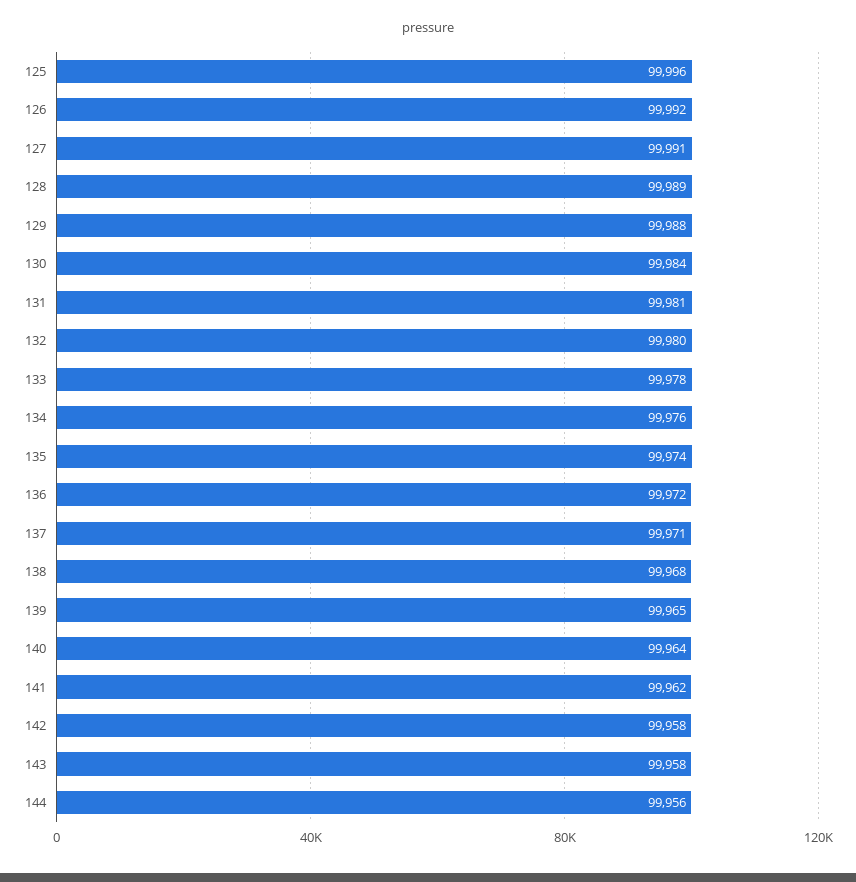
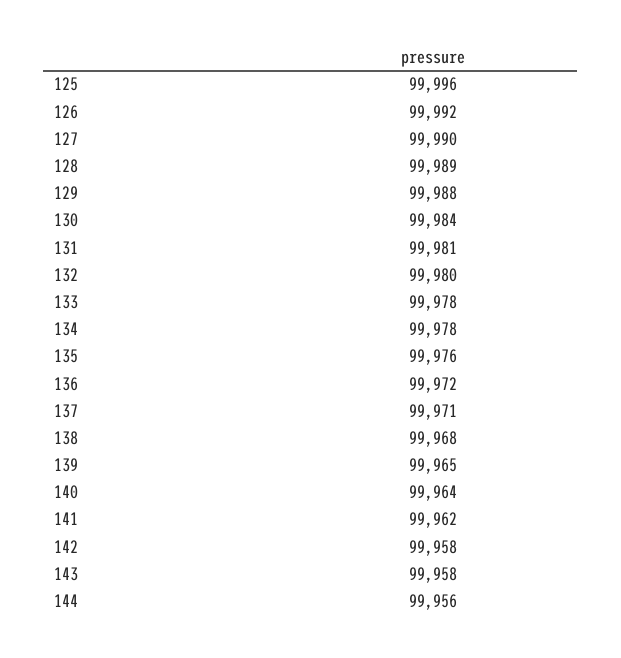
  {
    "125": 99996,
    "126": 99992,
-   "127": 99991,
+   "127": 99990,
    "128": 99989,
    "129": 99988,
    "130": 99984,
    "131": 99981,
    "132": 99980,
    "133": 99978,
-   "134": 99976,
+   "134": 99978,
-   "135": 99974,
+   "135": 99976,
    "136": 99972,
    "137": 99971,
    "138": 99968,
    "139": 99965,
    "140": 99964,
    "141": 99962,
    "142": 99958,
    "143": 99958,
    "144": 99956
  }

